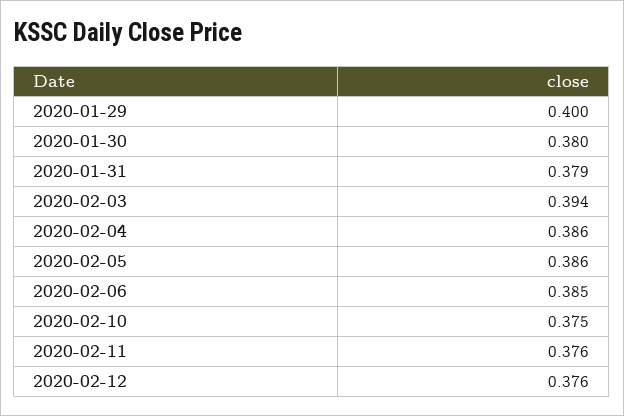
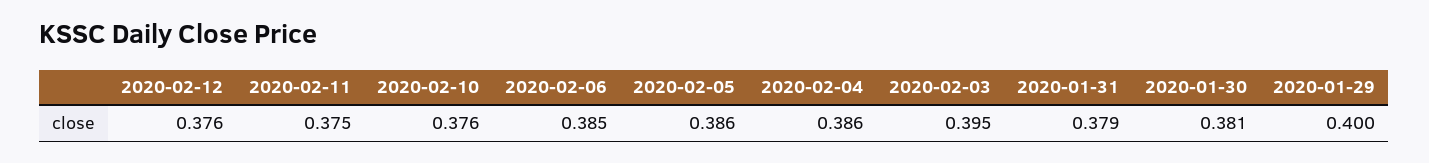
  {
    "2020-01-29": 0.4,
-   "2020-01-30": 0.38,
+   "2020-01-30": 0.381,
    "2020-01-31": 0.379,
-   "2020-02-03": 0.394,
+   "2020-02-03": 0.395,
    "2020-02-04": 0.386,
    "2020-02-05": 0.386,
    "2020-02-06": 0.385,
-   "2020-02-10": 0.375,
+   "2020-02-10": 0.376,
-   "2020-02-11": 0.376,
+   "2020-02-11": 0.375,
    "2020-02-12": 0.376
  }

